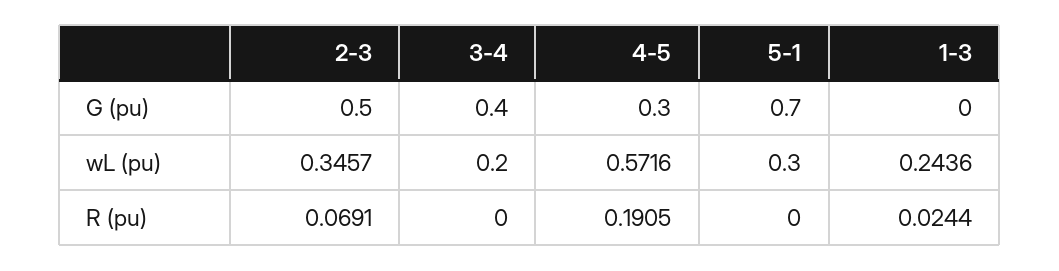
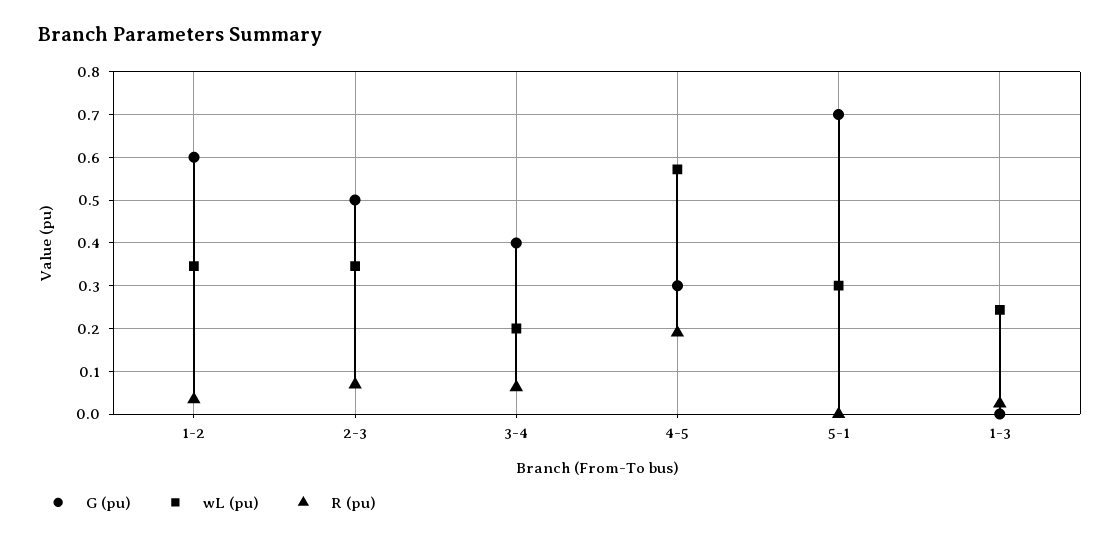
  {
    "G (pu)": {
      "2-3": 0.5,
      "3-4": 0.4,
      "4-5": 0.3,
      "5-1": 0.7,
-     "1-3": 0
+     "1-3": 0,
+     "1-2": 0.6
    },
    "wL (pu)": {
      "2-3": 0.3457,
      "3-4": 0.2,
      "4-5": 0.5716,
      "5-1": 0.3,
-     "1-3": 0.2436
+     "1-3": 0.2436,
+     "1-2": 0.34
    },
    "R (pu)": {
      "2-3": 0.0691,
-     "3-4": 0,
+     "3-4": 0.06,
      "4-5": 0.1905,
      "5-1": 0,
-     "1-3": 0.0244
+     "1-3": 0.0244,
+     "1-2": 0.04
    }
  }

